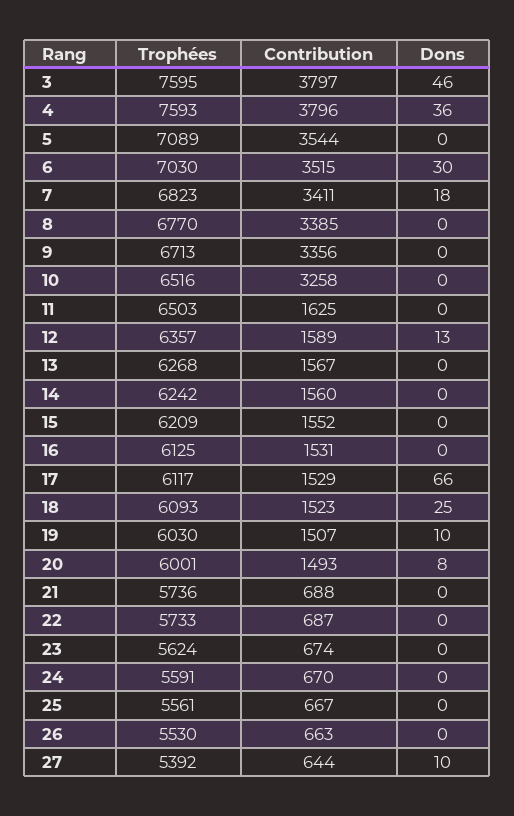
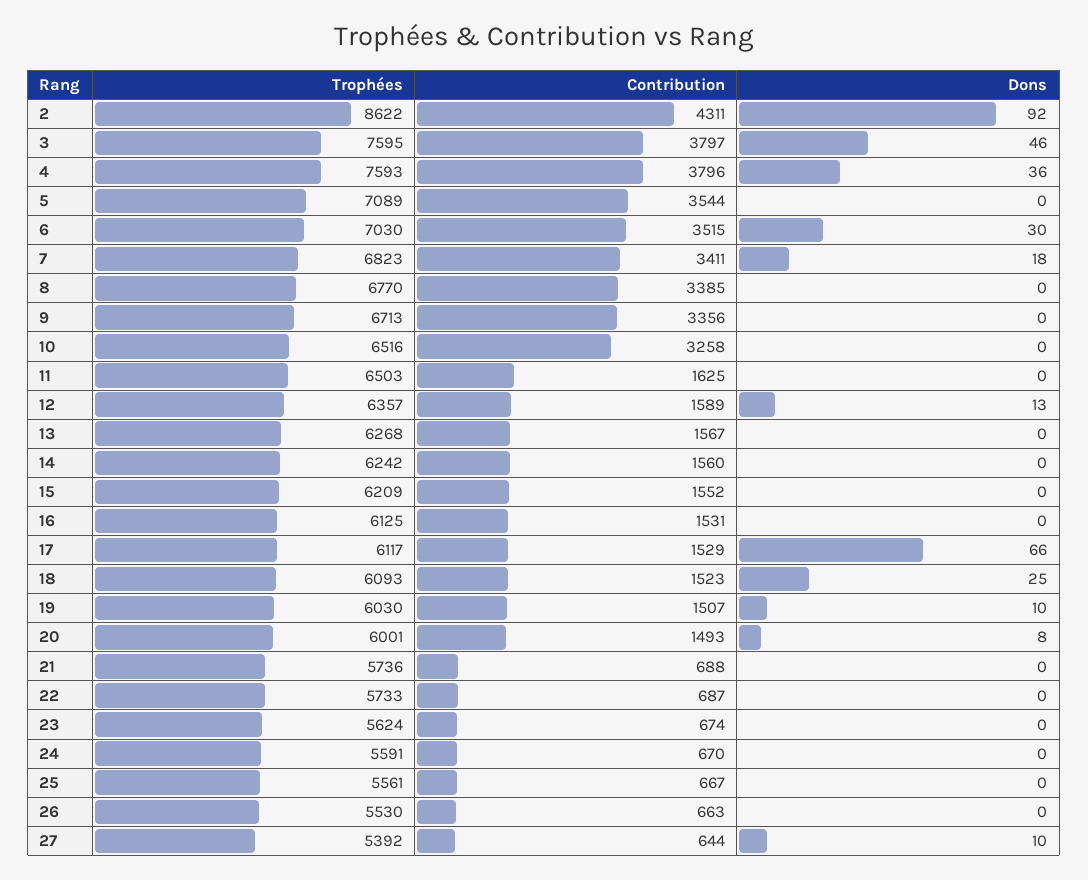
  {
    "Trophées": {
      "3": 7595,
      "4": 7593,
      "5": 7089,
      "6": 7030,
      "7": 6823,
      "8": 6770,
      "9": 6713,
      "10": 6516,
      "11": 6503,
      "12": 6357,
      "13": 6268,
      "14": 6242,
      "15": 6209,
      "16": 6125,
      "17": 6117,
      "18": 6093,
      "19": 6030,
      "20": 6001,
      "21": 5736,
      "22": 5733,
      "23": 5624,
      "24": 5591,
      "25": 5561,
      "26": 5530,
-     "27": 5392
+     "27": 5392,
+     "2": 8622
    },
    "Contribution": {
      "3": 3797,
      "4": 3796,
      "5": 3544,
      "6": 3515,
      "7": 3411,
      "8": 3385,
      "9": 3356,
      "10": 3258,
      "11": 1625,
      "12": 1589,
      "13": 1567,
      "14": 1560,
      "15": 1552,
      "16": 1531,
      "17": 1529,
      "18": 1523,
      "19": 1507,
      "20": 1493,
      "21": 688,
      "22": 687,
      "23": 674,
      "24": 670,
      "25": 667,
      "26": 663,
-     "27": 644
+     "27": 644,
+     "2": 4311
    },
    "Dons": {
      "3": 46,
      "4": 36,
      "5": 0,
      "6": 30,
      "7": 18,
      "8": 0,
      "9": 0,
      "10": 0,
      "11": 0,
      "12": 13,
      "13": 0,
      "14": 0,
      "15": 0,
      "16": 0,
      "17": 66,
      "18": 25,
      "19": 10,
      "20": 8,
      "21": 0,
      "22": 0,
      "23": 0,
      "24": 0,
      "25": 0,
      "26": 0,
-     "27": 10
+     "27": 10,
+     "2": 92
    }
  }

